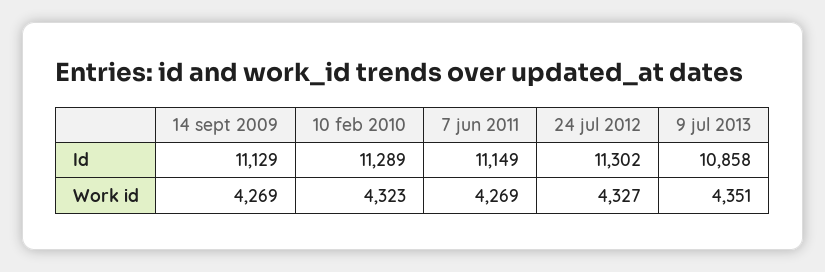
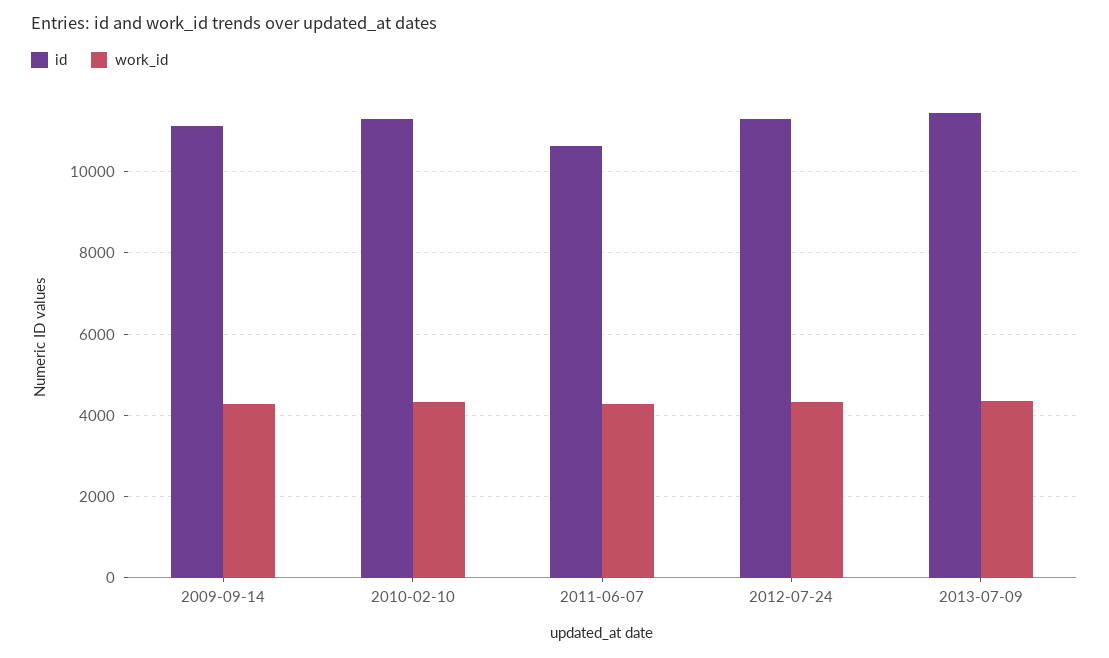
  {
    "Id": {
      "14 sept 2009": 11129,
      "10 feb 2010": 11289,
-     "7 jun 2011": 11149,
+     "7 jun 2011": 10600,
      "24 jul 2012": 11302,
-     "9 jul 2013": 10858
+     "9 jul 2013": 11400
    },
    "Work id": {
      "14 sept 2009": 4269,
      "10 feb 2010": 4323,
      "7 jun 2011": 4269,
      "24 jul 2012": 4327,
      "9 jul 2013": 4351
    }
  }

